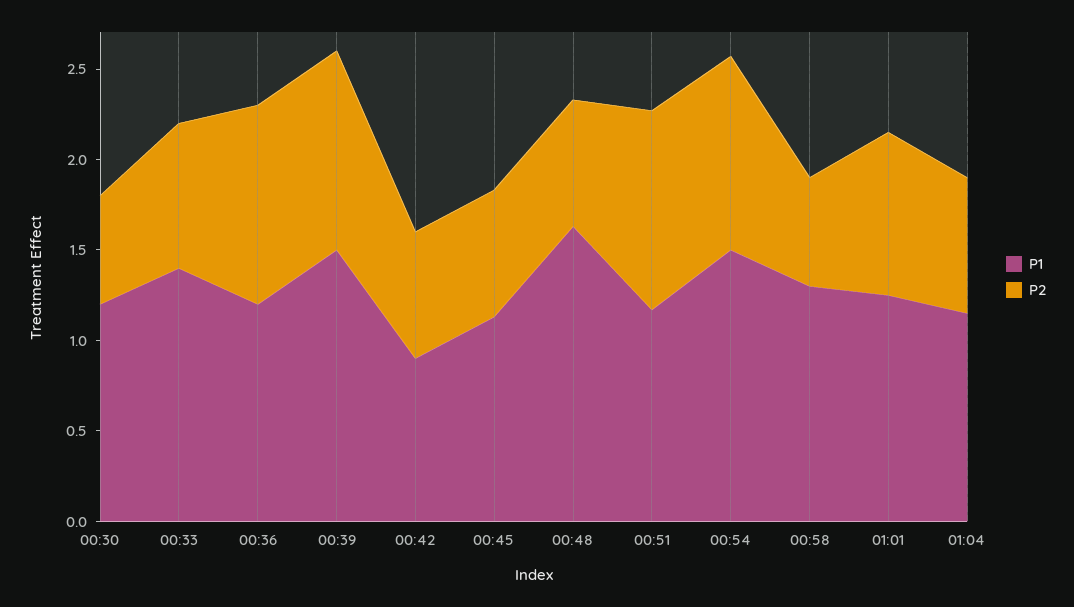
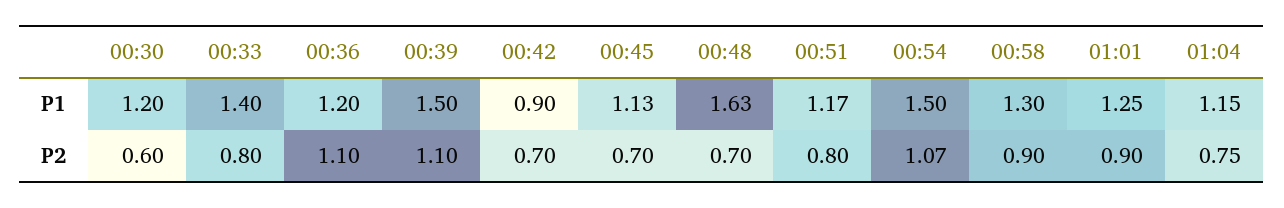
  {
    "P1": {
      "00:30": 1.2,
      "00:33": 1.4,
      "00:36": 1.2,
      "00:39": 1.5,
      "00:42": 0.9,
      "00:45": 1.13,
      "00:48": 1.63,
      "00:51": 1.17,
      "00:54": 1.5,
      "00:58": 1.3,
      "01:01": 1.25,
      "01:04": 1.15
    },
    "P2": {
      "00:30": 0.6,
      "00:33": 0.8,
      "00:36": 1.1,
      "00:39": 1.1,
      "00:42": 0.7,
      "00:45": 0.7,
      "00:48": 0.7,
-     "00:51": 1.1,
+     "00:51": 0.8,
      "00:54": 1.07,
-     "00:58": 0.6,
+     "00:58": 0.9,
      "01:01": 0.9,
      "01:04": 0.75
    }
  }

